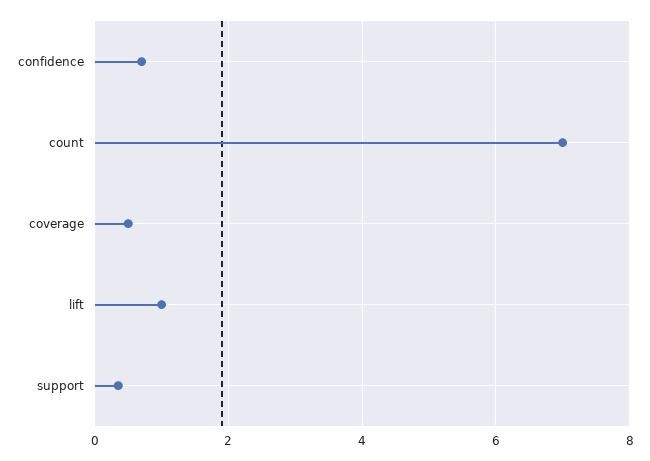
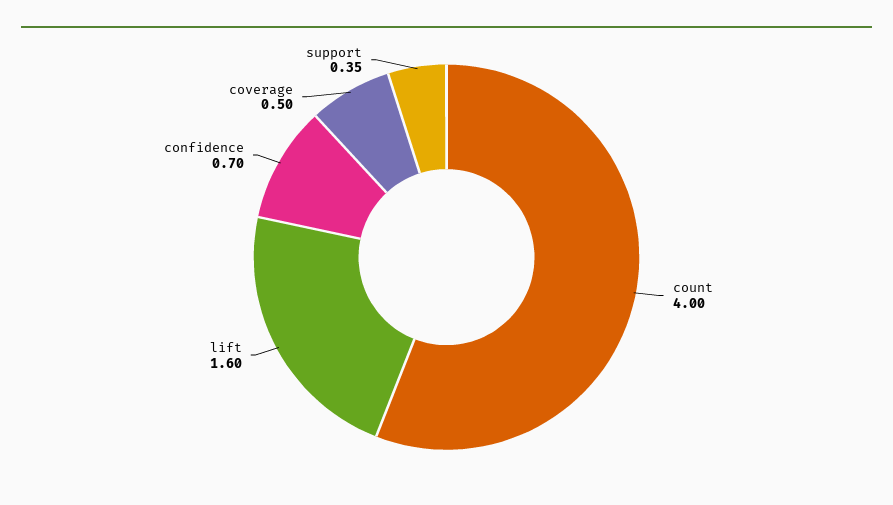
  {
    "confidence": 0.7,
-   "count": 7,
+   "count": 4,
    "coverage": 0.5,
-   "lift": 1,
+   "lift": 1.6,
    "support": 0.35
  }

